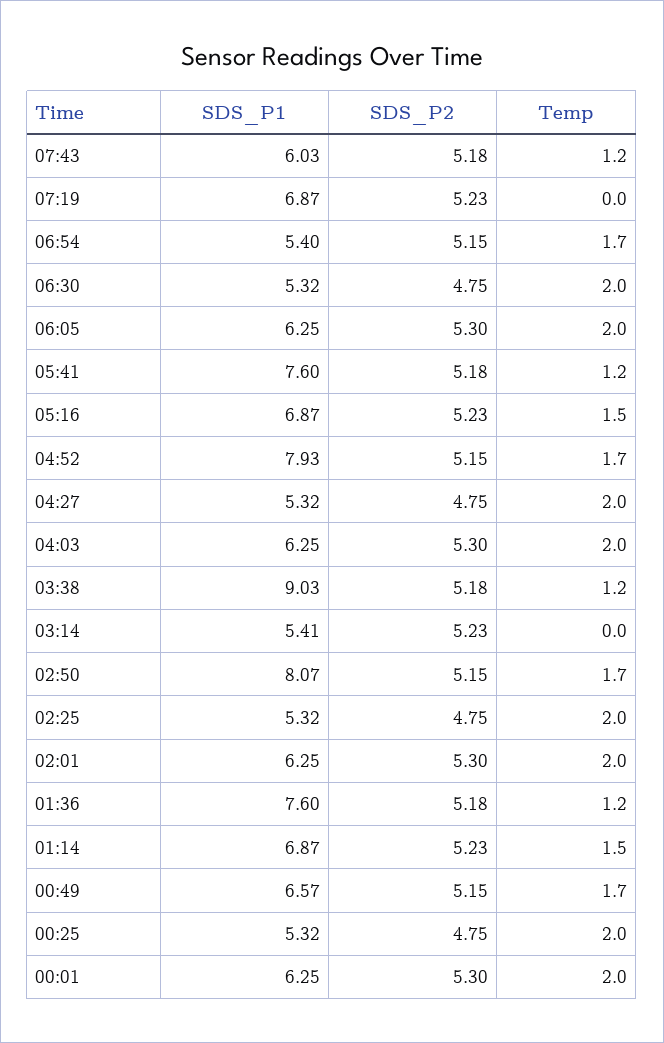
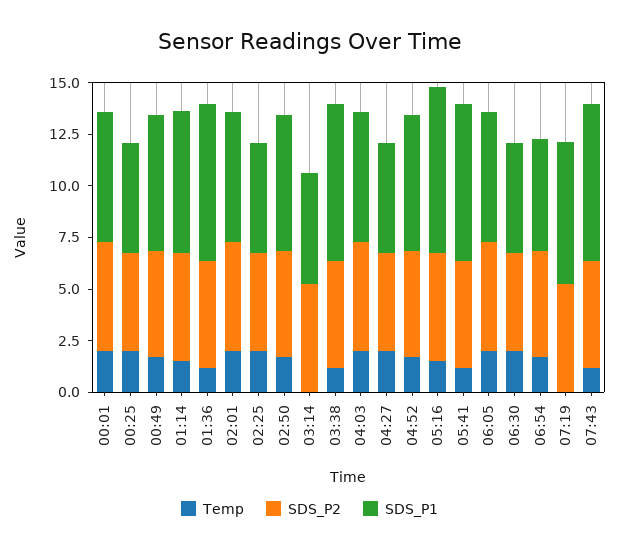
  {
    "SDS_P1": {
-     "07:43": 6.03,
+     "07:43": 7.5,
      "07:19": 6.87,
      "06:54": 5.4,
      "06:30": 5.32,
      "06:05": 6.25,
      "05:41": 7.6,
-     "05:16": 6.87,
+     "05:16": 8,
-     "04:52": 7.93,
+     "04:52": 6.5,
      "04:27": 5.32,
      "04:03": 6.25,
-     "03:38": 9.03,
+     "03:38": 7.5,
      "03:14": 5.41,
-     "02:50": 8.07,
+     "02:50": 6.5,
      "02:25": 5.32,
      "02:01": 6.25,
      "01:36": 7.6,
      "01:14": 6.87,
      "00:49": 6.57,
      "00:25": 5.32,
      "00:01": 6.25
    },
    "SDS_P2": {
      "07:43": 5.18,
      "07:19": 5.23,
      "06:54": 5.15,
      "06:30": 4.75,
      "06:05": 5.3,
      "05:41": 5.18,
      "05:16": 5.23,
      "04:52": 5.15,
      "04:27": 4.75,
      "04:03": 5.3,
      "03:38": 5.18,
      "03:14": 5.23,
      "02:50": 5.15,
      "02:25": 4.75,
      "02:01": 5.3,
      "01:36": 5.18,
      "01:14": 5.23,
      "00:49": 5.15,
      "00:25": 4.75,
      "00:01": 5.3
    },
    "Temp": {
      "07:43": 1.2,
      "07:19": 0,
      "06:54": 1.7,
      "06:30": 2,
      "06:05": 2,
      "05:41": 1.2,
      "05:16": 1.5,
      "04:52": 1.7,
      "04:27": 2,
      "04:03": 2,
      "03:38": 1.2,
      "03:14": 0,
      "02:50": 1.7,
      "02:25": 2,
      "02:01": 2,
      "01:36": 1.2,
      "01:14": 1.5,
      "00:49": 1.7,
      "00:25": 2,
      "00:01": 2
    }
  }

